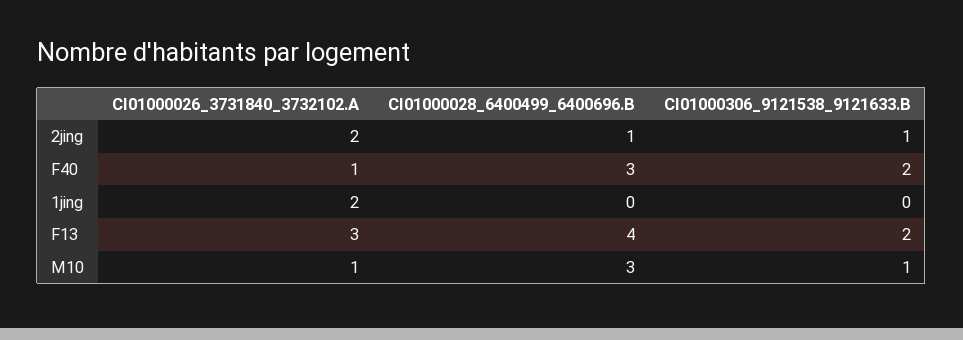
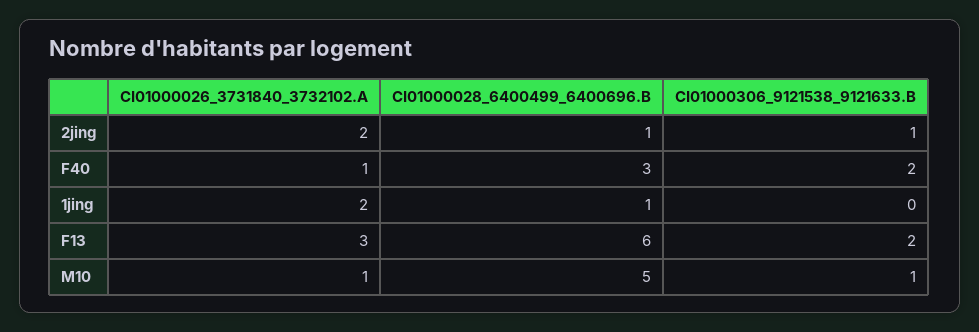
  {
    "CI01000026_3731840_3732102.A": {
      "2jing": 2,
      "F40": 1,
      "1jing": 2,
      "F13": 3,
      "M10": 1
    },
    "CI01000028_6400499_6400696.B": {
      "2jing": 1,
      "F40": 3,
-     "1jing": 0,
+     "1jing": 1,
-     "F13": 4,
+     "F13": 6,
-     "M10": 3
+     "M10": 5
    },
    "CI01000306_9121538_9121633.B": {
      "2jing": 1,
      "F40": 2,
      "1jing": 0,
      "F13": 2,
      "M10": 1
    }
  }

